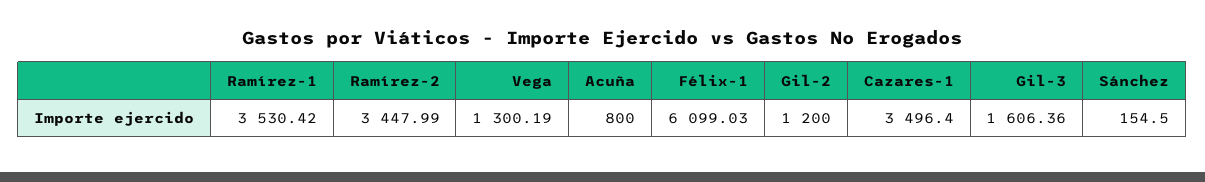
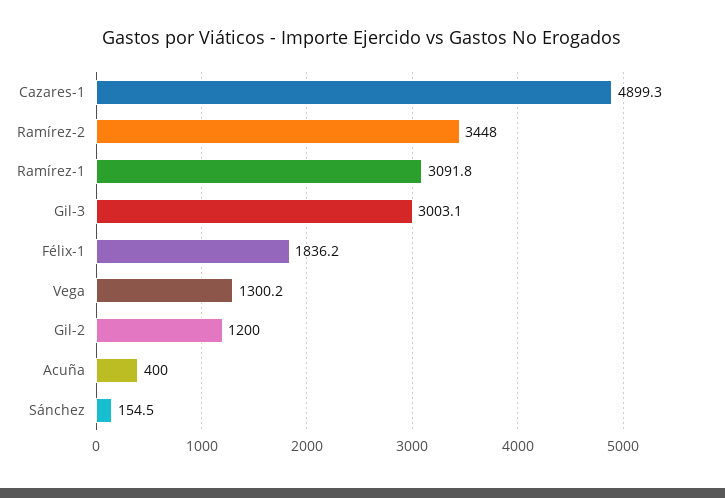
  {
-   "Ramírez-1": 3530.42,
+   "Ramírez-1": 3091.8,
    "Ramírez-2": 3447.99,
    "Vega": 1300.19,
-   "Acuña": 800,
+   "Acuña": 400,
-   "Félix-1": 6099.03,
+   "Félix-1": 1836.2,
    "Gil-2": 1200,
-   "Cazares-1": 3496.4,
+   "Cazares-1": 4899.3,
-   "Gil-3": 1606.36,
+   "Gil-3": 3003.1,
    "Sánchez": 154.5
  }

